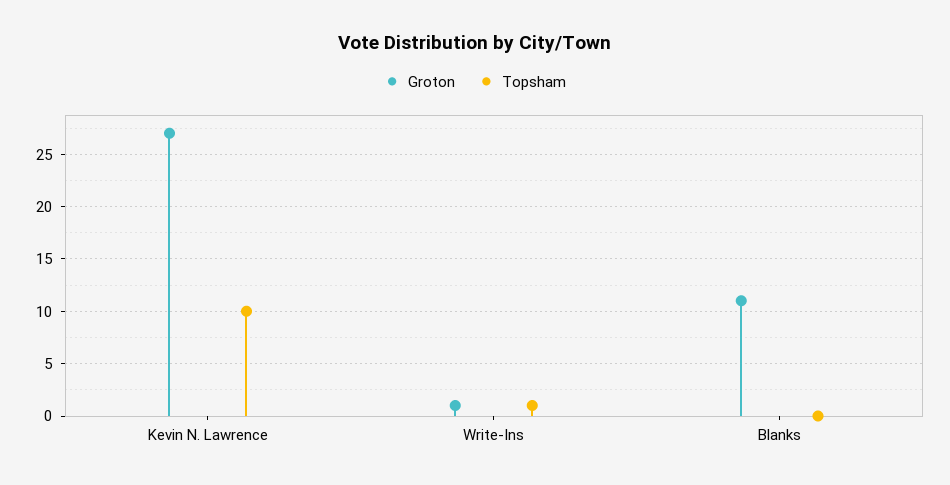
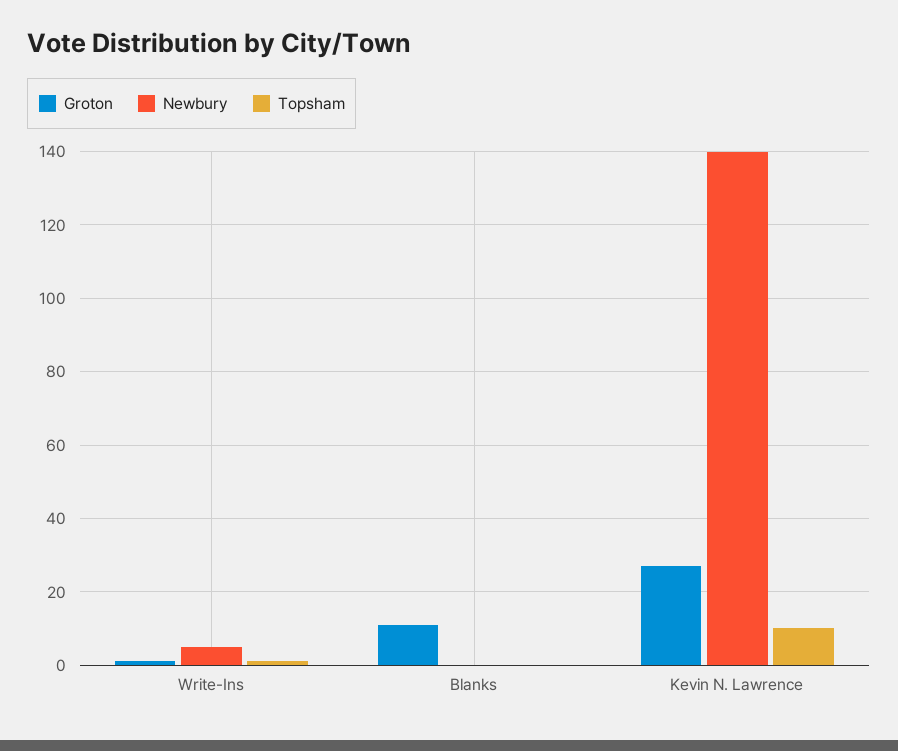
  {
    "Groton": {
      "Kevin N. Lawrence": 27,
      "Write-Ins": 1,
      "Blanks": 11
    },
    "Topsham": {
      "Kevin N. Lawrence": 10,
      "Write-Ins": 1,
      "Blanks": 0
-   }
+   },
+   "Newbury": {
+     "Write-Ins": 5,
+     "Blanks": 0,
+     "Kevin N. Lawrence": 140
+   }
  }

